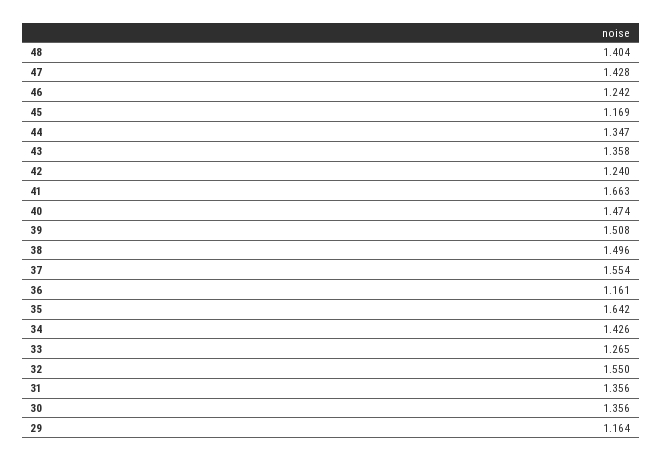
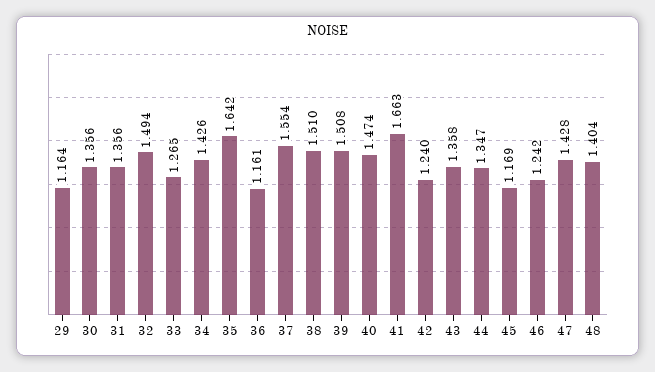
  {
    "48": 1.404,
    "47": 1.428,
    "46": 1.242,
    "45": 1.169,
    "44": 1.347,
    "43": 1.358,
    "42": 1.24,
    "41": 1.663,
    "40": 1.474,
    "39": 1.508,
-   "38": 1.496,
+   "38": 1.51,
    "37": 1.554,
    "36": 1.161,
    "35": 1.642,
    "34": 1.426,
    "33": 1.265,
-   "32": 1.55,
+   "32": 1.494,
    "31": 1.356,
    "30": 1.356,
    "29": 1.164
  }

